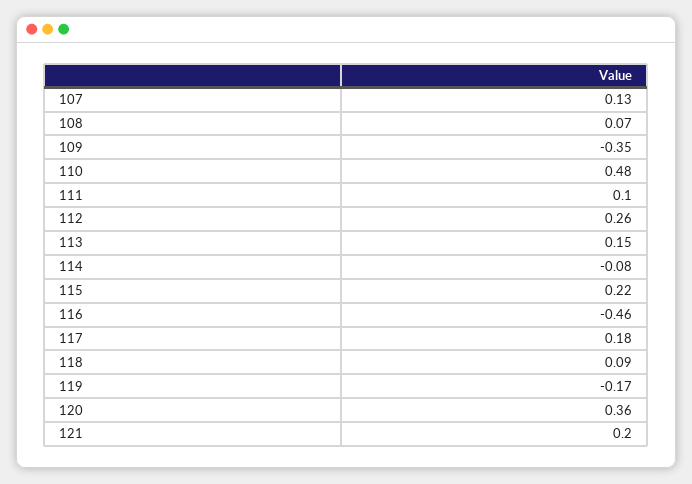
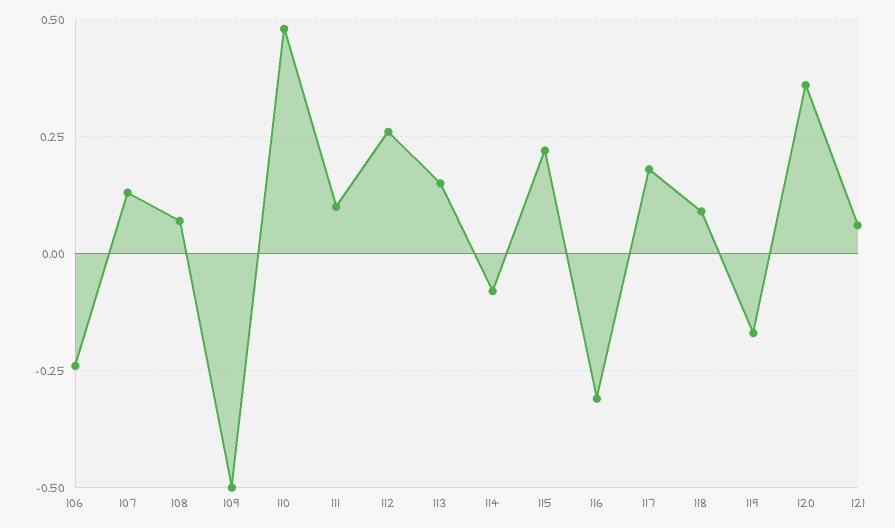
  {
    "107": 0.13,
    "108": 0.07,
-   "109": -0.35,
+   "109": -0.5,
    "110": 0.48,
    "111": 0.1,
    "112": 0.26,
    "113": 0.15,
    "114": -0.08,
    "115": 0.22,
-   "116": -0.46,
+   "116": -0.3,
    "117": 0.18,
    "118": 0.09,
    "119": -0.17,
    "120": 0.36,
-   "121": 0.2
+   "121": 0.05,
+   "106": -0.25
  }

